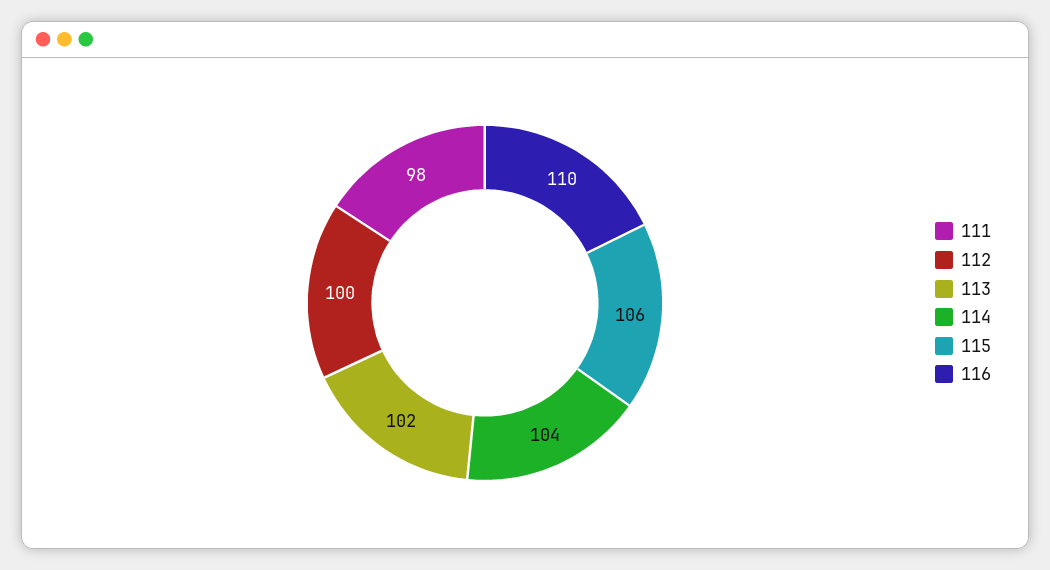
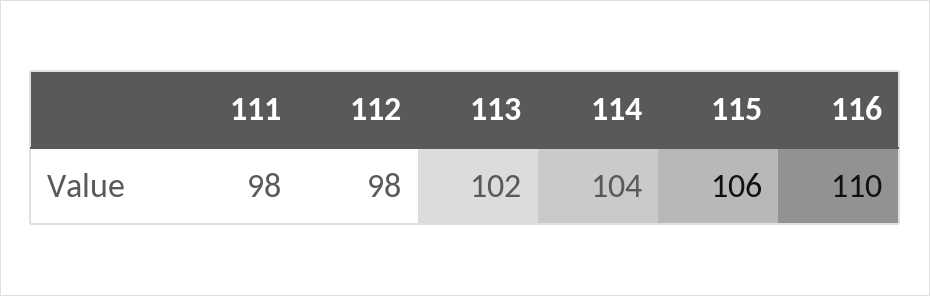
  {
    "111": 98,
-   "112": 100,
+   "112": 98,
    "113": 102,
    "114": 104,
    "115": 106,
    "116": 110
  }

